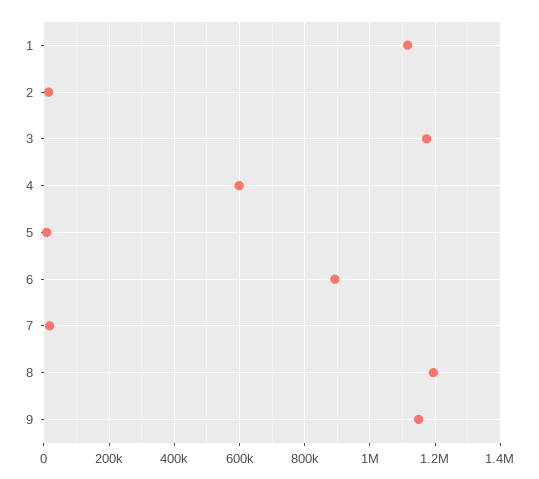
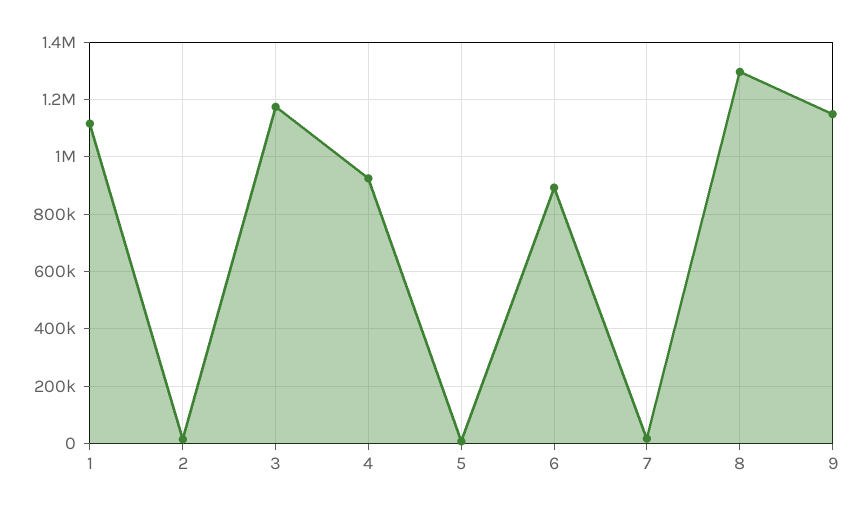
  {
    "1": 1120000,
    "2": 20000,
    "3": 1180000,
-   "4": 600000,
+   "4": 925000,
    "5": 0,
    "6": 900000,
    "7": 20000,
-   "8": 1200000,
+   "8": 1300000,
    "9": 1140000
  }

